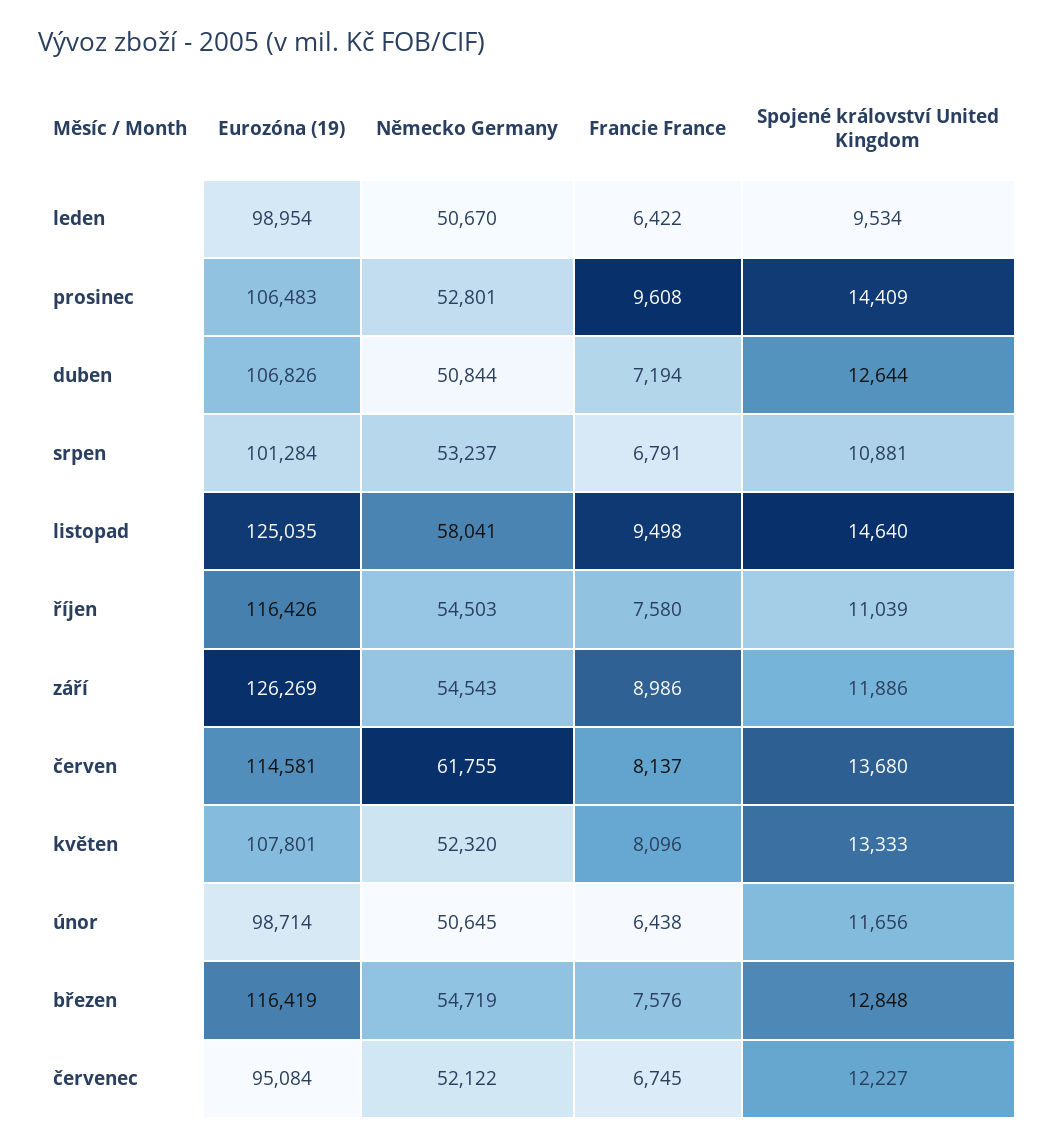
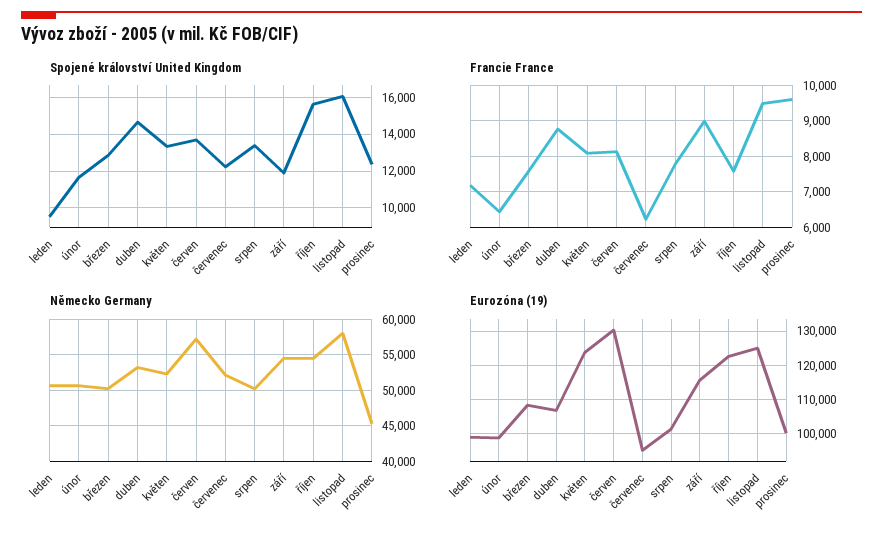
  {
    "Eurozóna (19)": {
      "leden": 98954,
-     "prosinec": 106483,
+     "prosinec": 100000,
      "duben": 106826,
      "srpen": 101284,
      "listopad": 125035,
-     "říjen": 116426,
+     "říjen": 122000,
-     "září": 126269,
+     "září": 116000,
-     "červen": 114581,
+     "červen": 130000,
-     "květen": 107801,
+     "květen": 124000,
      "únor": 98714,
-     "březen": 116419,
+     "březen": 108000,
      "červenec": 95084
    },
    "Německo Germany": {
      "leden": 50670,
-     "prosinec": 52801,
+     "prosinec": 45000,
-     "duben": 50844,
+     "duben": 53000,
-     "srpen": 53237,
+     "srpen": 50000,
      "listopad": 58041,
      "říjen": 54503,
      "září": 54543,
-     "červen": 61755,
+     "červen": 57000,
      "květen": 52320,
      "únor": 50645,
-     "březen": 54719,
+     "březen": 50000,
      "červenec": 52122
    },
    "Francie France": {
-     "leden": 6422,
+     "leden": 7200,
      "prosinec": 9608,
-     "duben": 7194,
+     "duben": 8800,
-     "srpen": 6791,
+     "srpen": 7800,
      "listopad": 9498,
      "říjen": 7580,
      "září": 8986,
      "červen": 8137,
      "květen": 8096,
      "únor": 6438,
      "březen": 7576,
-     "červenec": 6745
+     "červenec": 6200
    },
    "Spojené království United Kingdom": {
      "leden": 9534,
-     "prosinec": 14409,
+     "prosinec": 12500,
-     "duben": 12644,
+     "duben": 14500,
-     "srpen": 10881,
+     "srpen": 13500,
-     "listopad": 14640,
+     "listopad": 16000,
-     "říjen": 11039,
+     "říjen": 15500,
      "září": 11886,
      "červen": 13680,
      "květen": 13333,
      "únor": 11656,
      "březen": 12848,
      "červenec": 12227
    }
  }

